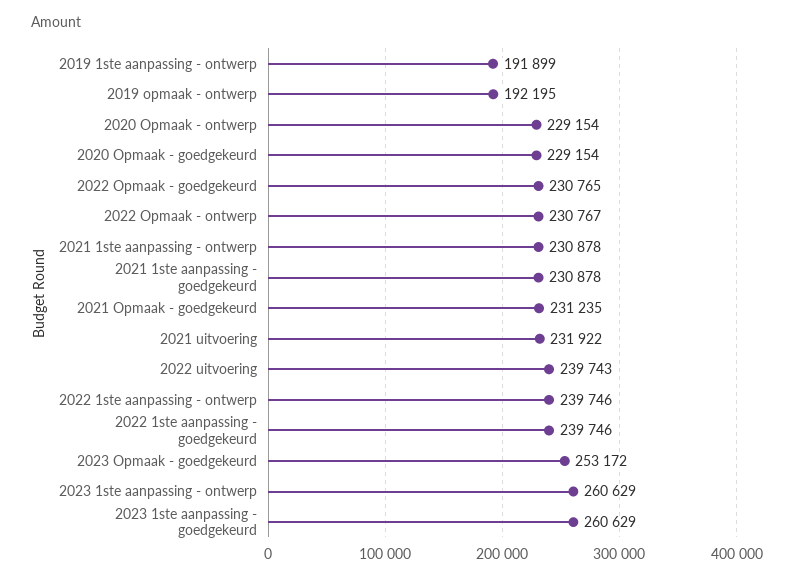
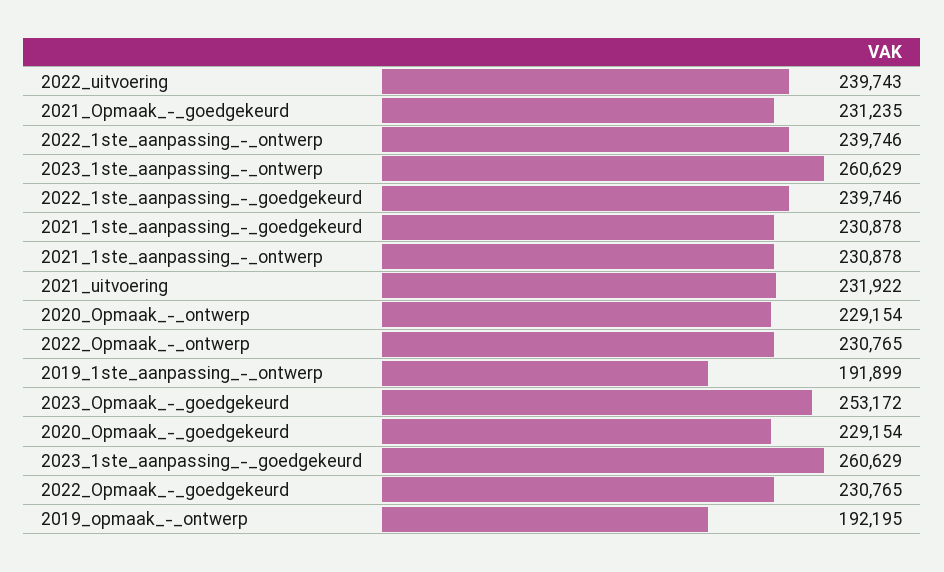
  {
    "2019 1ste aanpassing - ontwerp": 191899,
    "2019 opmaak - ontwerp": 192195,
    "2020 Opmaak - ontwerp": 229154,
    "2020 Opmaak - goedgekeurd": 229154,
    "2022 Opmaak - goedgekeurd": 230765,
-   "2022 Opmaak - ontwerp": 230767,
+   "2022 Opmaak - ontwerp": 230765,
    "2021 1ste aanpassing - ontwerp": 230878,
    "2021 1ste aanpassing - goedgekeurd": 230878,
    "2021 Opmaak - goedgekeurd": 231235,
    "2021 uitvoering": 231922,
    "2022 uitvoering": 239743,
    "2022 1ste aanpassing - ontwerp": 239746,
    "2022 1ste aanpassing - goedgekeurd": 239746,
    "2023 Opmaak - goedgekeurd": 253172,
    "2023 1ste aanpassing - ontwerp": 260629,
    "2023 1ste aanpassing - goedgekeurd": 260629
  }

